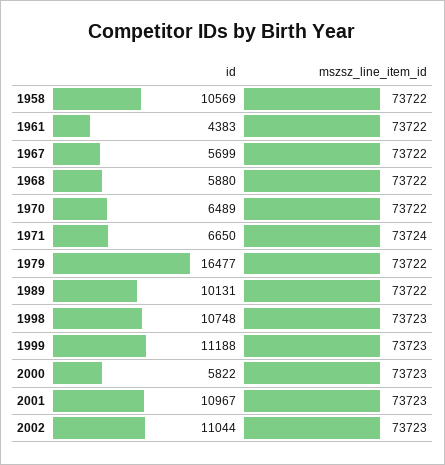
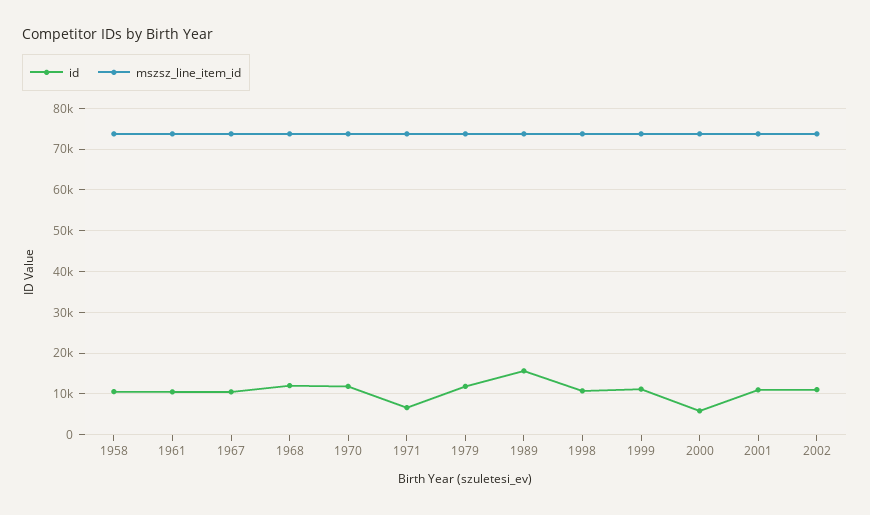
  {
    "id": {
      "1958": 10569,
-     "1961": 4383,
+     "1961": 10000,
-     "1967": 5699,
+     "1967": 10000,
-     "1968": 5880,
+     "1968": 12000,
-     "1970": 6489,
+     "1970": 12000,
      "1971": 6650,
-     "1979": 16477,
+     "1979": 12000,
-     "1989": 10131,
+     "1989": 16000,
      "1998": 10748,
      "1999": 11188,
      "2000": 5822,
      "2001": 10967,
      "2002": 11044
    },
    "mszsz_line_item_id": {
      "1958": 73722,
      "1961": 73722,
      "1967": 73722,
      "1968": 73722,
      "1970": 73722,
      "1971": 73724,
      "1979": 73722,
      "1989": 73722,
      "1998": 73723,
      "1999": 73723,
      "2000": 73723,
      "2001": 73723,
      "2002": 73723
    }
  }

